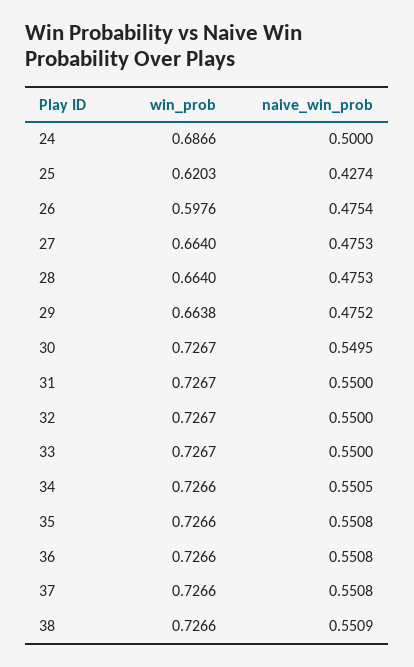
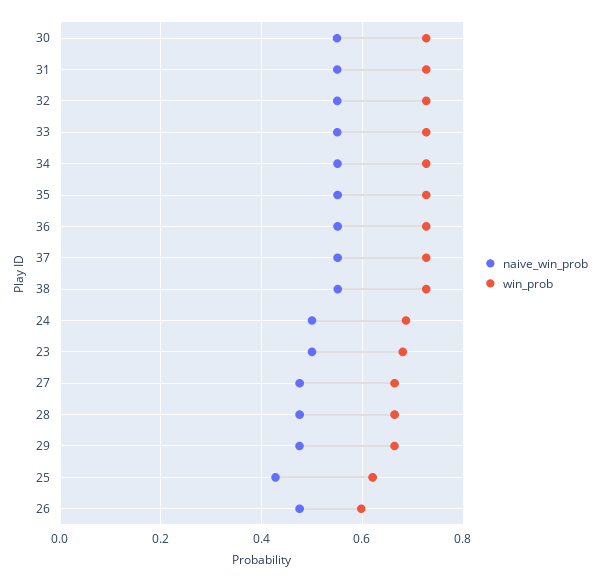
  {
    "win_prob": {
      "24": 0.6866,
      "25": 0.6203,
      "26": 0.5976,
      "27": 0.664,
      "28": 0.664,
      "29": 0.6638,
      "30": 0.7267,
      "31": 0.7267,
      "32": 0.7267,
      "33": 0.7267,
      "34": 0.7266,
      "35": 0.7266,
      "36": 0.7266,
      "37": 0.7266,
-     "38": 0.7266
+     "38": 0.7266,
+     "23": 0.68
    },
    "naive_win_prob": {
      "24": 0.5,
      "25": 0.4274,
      "26": 0.4754,
      "27": 0.4753,
      "28": 0.4753,
      "29": 0.4752,
      "30": 0.5495,
      "31": 0.55,
      "32": 0.55,
      "33": 0.55,
      "34": 0.5505,
      "35": 0.5508,
      "36": 0.5508,
      "37": 0.5508,
-     "38": 0.5509
+     "38": 0.5509,
+     "23": 0.5
    }
  }

